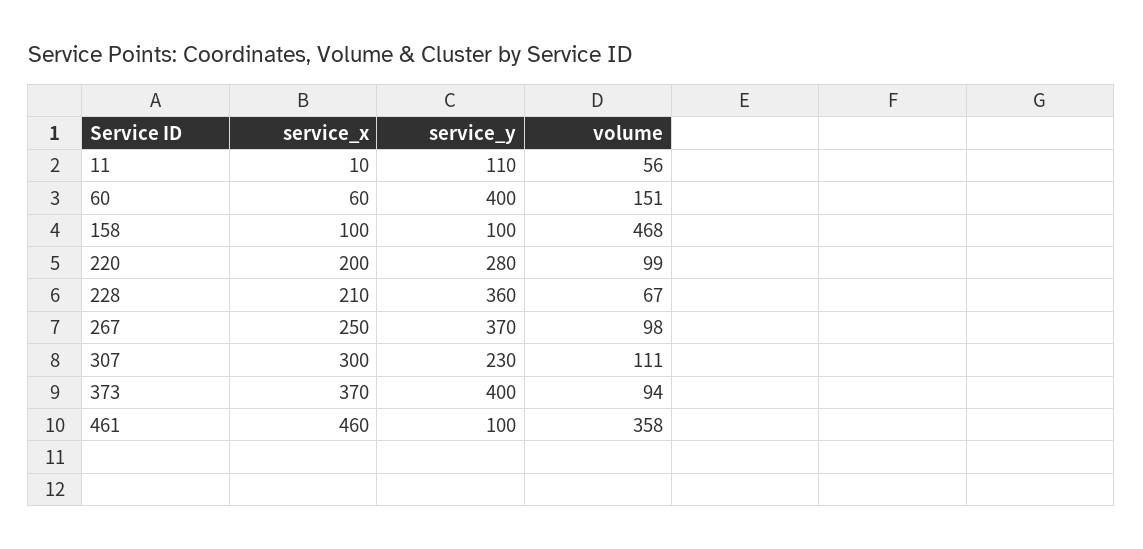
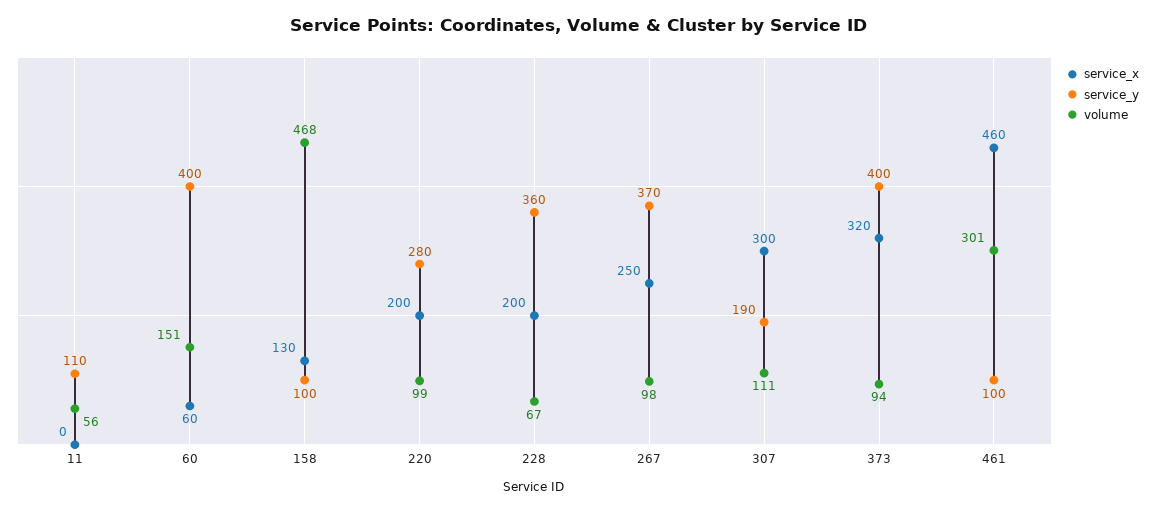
  {
    "service_x": {
-     "11": 10,
+     "11": 0,
      "60": 60,
-     "158": 100,
+     "158": 130,
      "220": 200,
-     "228": 210,
+     "228": 200,
      "267": 250,
      "307": 300,
-     "373": 370,
+     "373": 320,
      "461": 460
    },
    "service_y": {
      "11": 110,
      "60": 400,
      "158": 100,
      "220": 280,
      "228": 360,
      "267": 370,
-     "307": 230,
+     "307": 190,
      "373": 400,
      "461": 100
    },
    "volume": {
      "11": 56,
      "60": 151,
      "158": 468,
      "220": 99,
      "228": 67,
      "267": 98,
      "307": 111,
      "373": 94,
-     "461": 358
+     "461": 301
    }
  }

